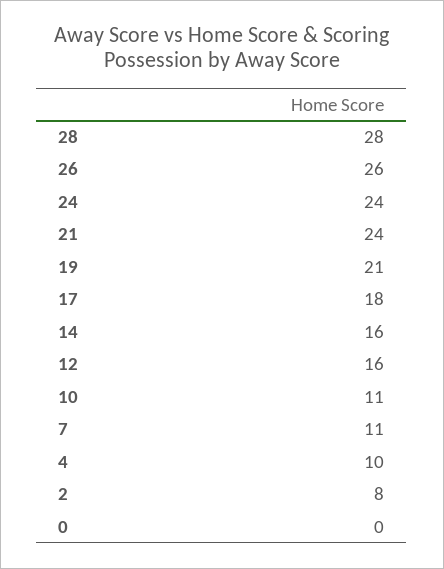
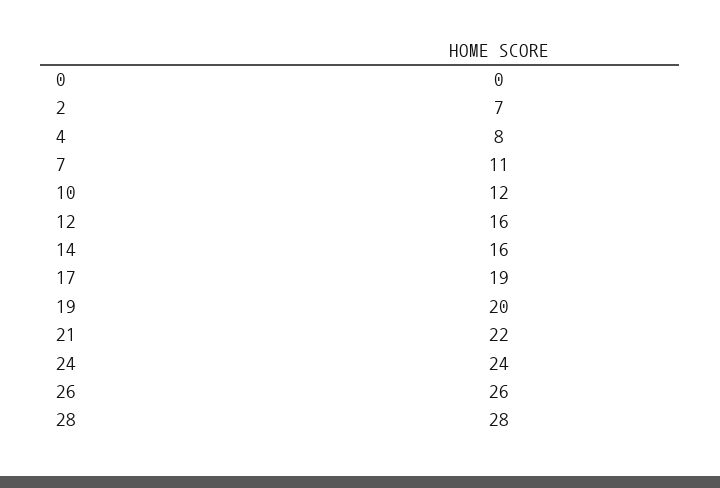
  {
    "28": 28,
    "26": 26,
    "24": 24,
-   "21": 24,
+   "21": 22,
-   "19": 21,
+   "19": 20,
-   "17": 18,
+   "17": 19,
    "14": 16,
    "12": 16,
-   "10": 11,
+   "10": 12,
    "7": 11,
-   "4": 10,
+   "4": 8,
-   "2": 8,
+   "2": 7,
    "0": 0
  }

